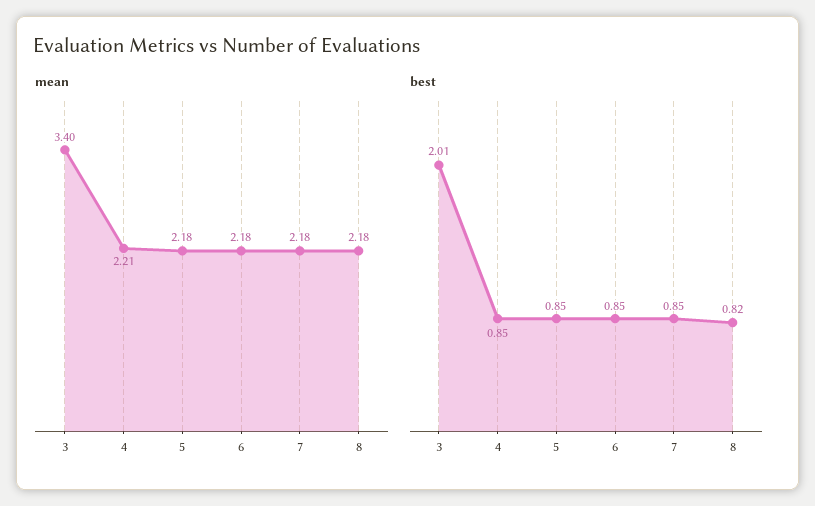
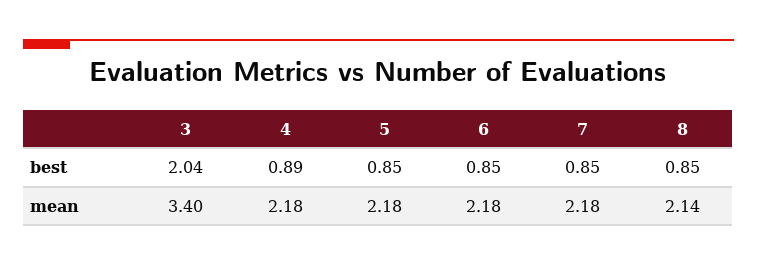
  {
    "mean": {
      "3": 3.4,
-     "4": 2.21,
+     "4": 2.18,
      "5": 2.18,
      "6": 2.18,
      "7": 2.18,
-     "8": 2.18
+     "8": 2.14
    },
    "best": {
-     "3": 2.01,
+     "3": 2.04,
-     "4": 0.85,
+     "4": 0.89,
      "5": 0.85,
      "6": 0.85,
      "7": 0.85,
-     "8": 0.82
+     "8": 0.85
    }
  }

